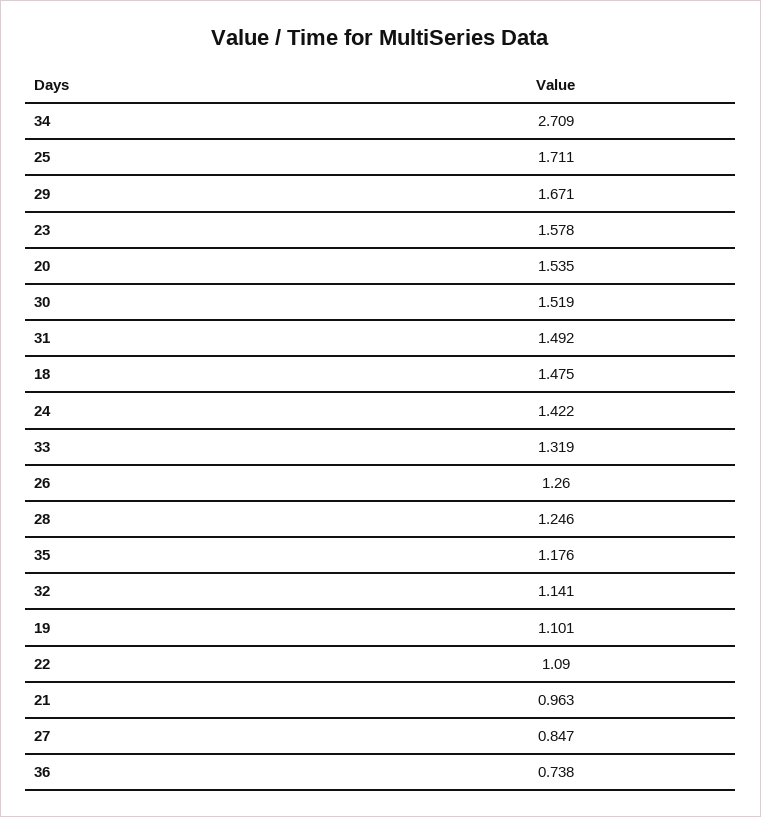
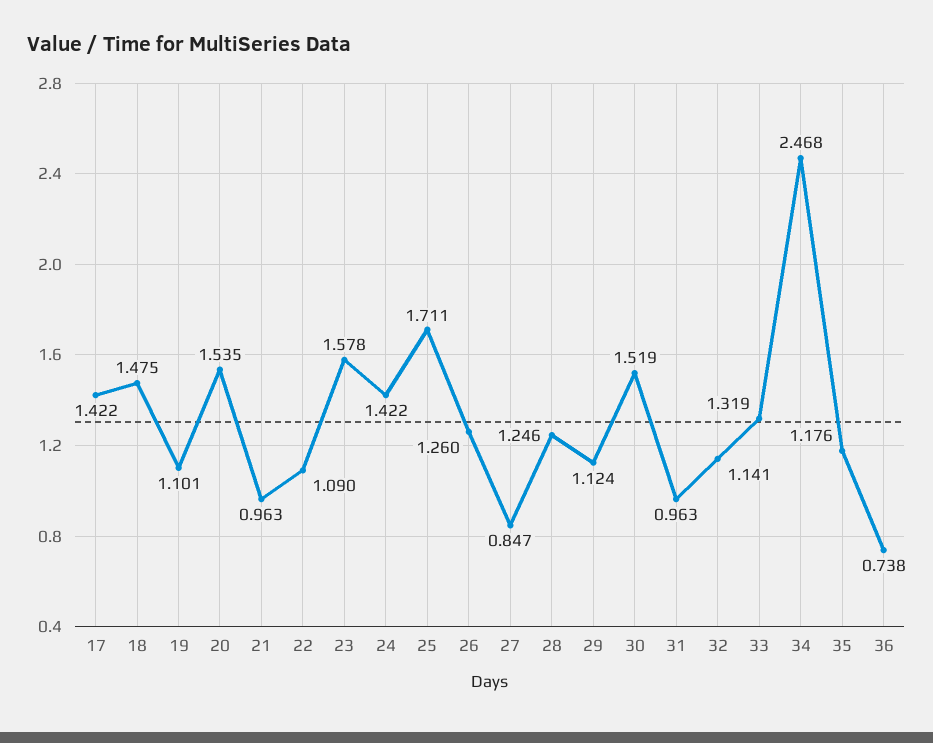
  {
-   "34": 2.709,
+   "34": 2.468,
    "25": 1.711,
-   "29": 1.671,
+   "29": 1.124,
    "23": 1.578,
    "20": 1.535,
    "30": 1.519,
-   "31": 1.492,
+   "31": 0.963,
    "18": 1.475,
    "24": 1.422,
    "33": 1.319,
    "26": 1.26,
    "28": 1.246,
    "35": 1.176,
    "32": 1.141,
    "19": 1.101,
    "22": 1.09,
    "21": 0.963,
    "27": 0.847,
-   "36": 0.738
+   "36": 0.738,
+   "17": 1.422
  }

